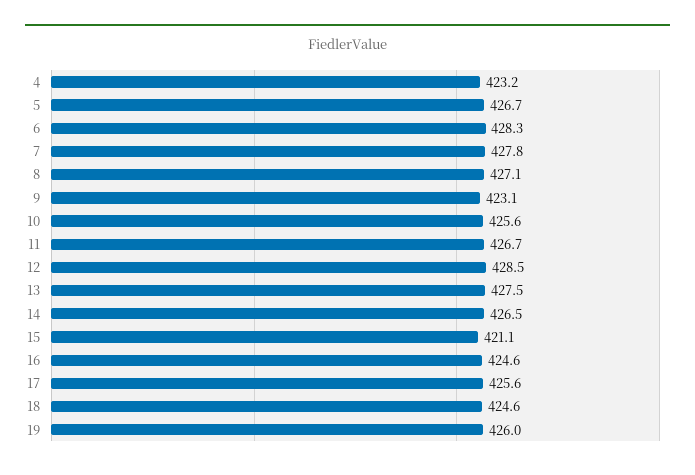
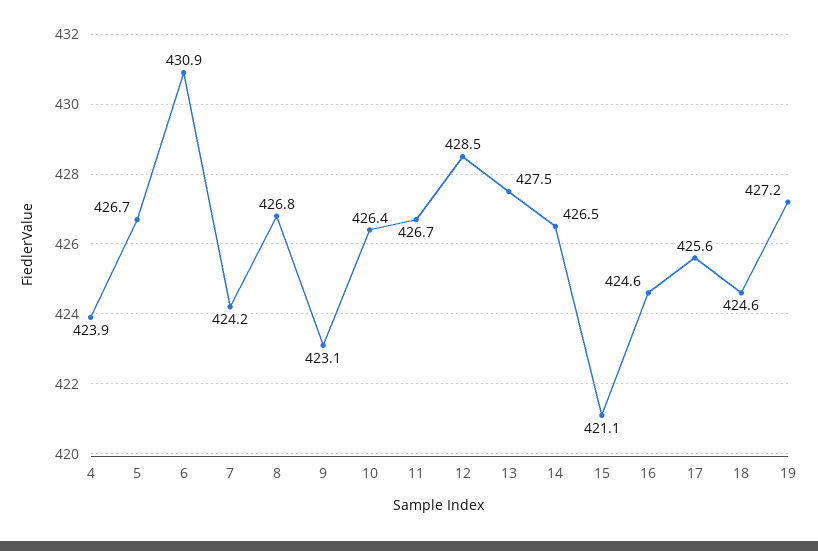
  {
-   "4": 423.2,
+   "4": 423.9,
    "5": 426.7,
-   "6": 428.3,
+   "6": 430.9,
-   "7": 427.8,
+   "7": 424.2,
-   "8": 427.1,
+   "8": 426.8,
    "9": 423.1,
-   "10": 425.6,
+   "10": 426.4,
    "11": 426.7,
    "12": 428.5,
    "13": 427.5,
    "14": 426.5,
    "15": 421.1,
    "16": 424.6,
    "17": 425.6,
    "18": 424.6,
-   "19": 426
+   "19": 427.2
  }

